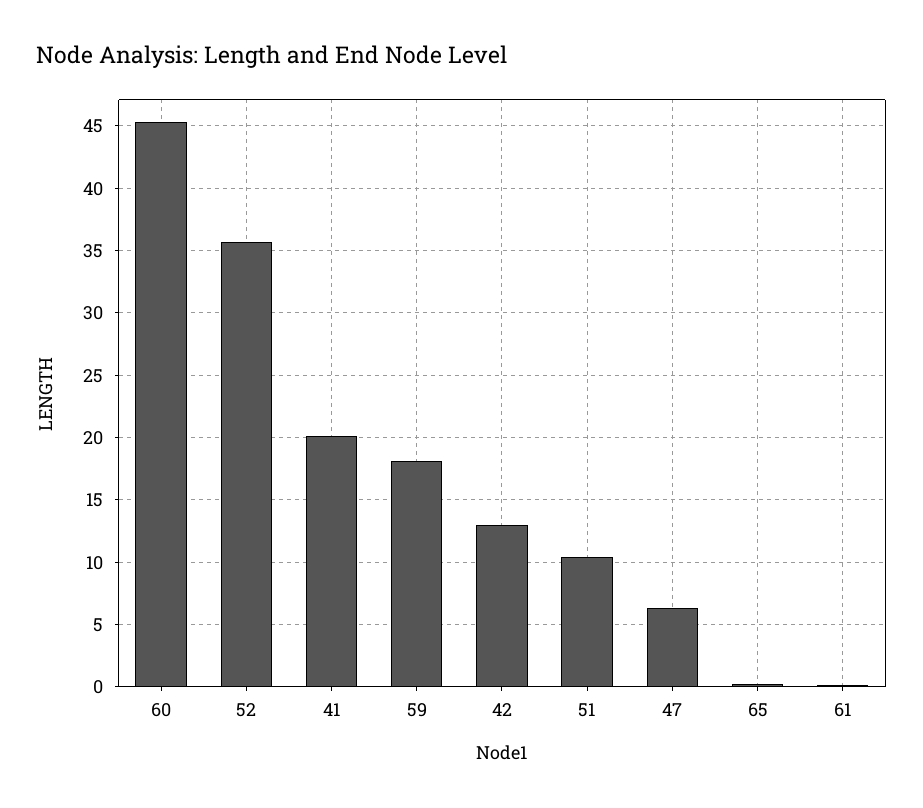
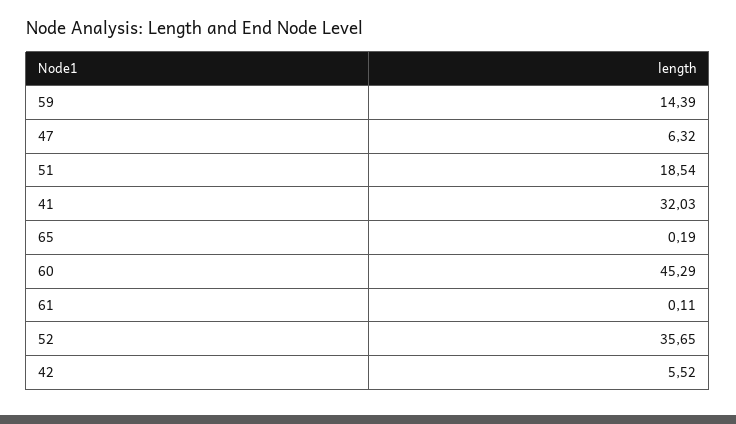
  {
    "60": 45.29,
    "52": 35.65,
-   "41": 20,
+   "41": 32.03,
-   "59": 18,
+   "59": 14.39,
-   "42": 13,
+   "42": 5.52,
-   "51": 10.5,
+   "51": 18.54,
    "47": 6.32,
    "65": 0.19,
    "61": 0.11
  }

